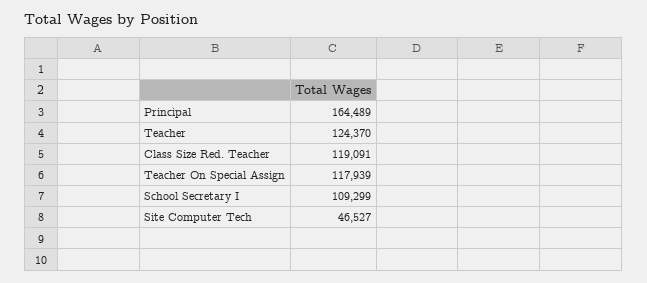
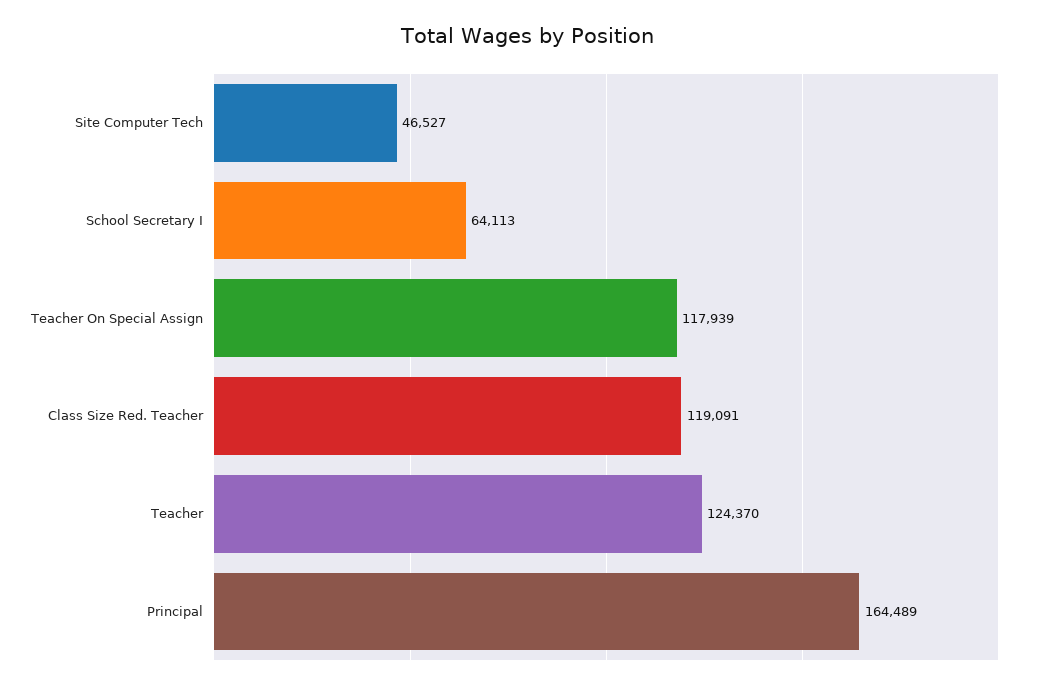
  {
    "Principal": 164489,
    "Teacher": 124370,
    "Class Size Red. Teacher": 119091,
    "Teacher On Special Assign": 117939,
-   "School Secretary I": 109299,
+   "School Secretary I": 64113,
    "Site Computer Tech": 46527
  }

